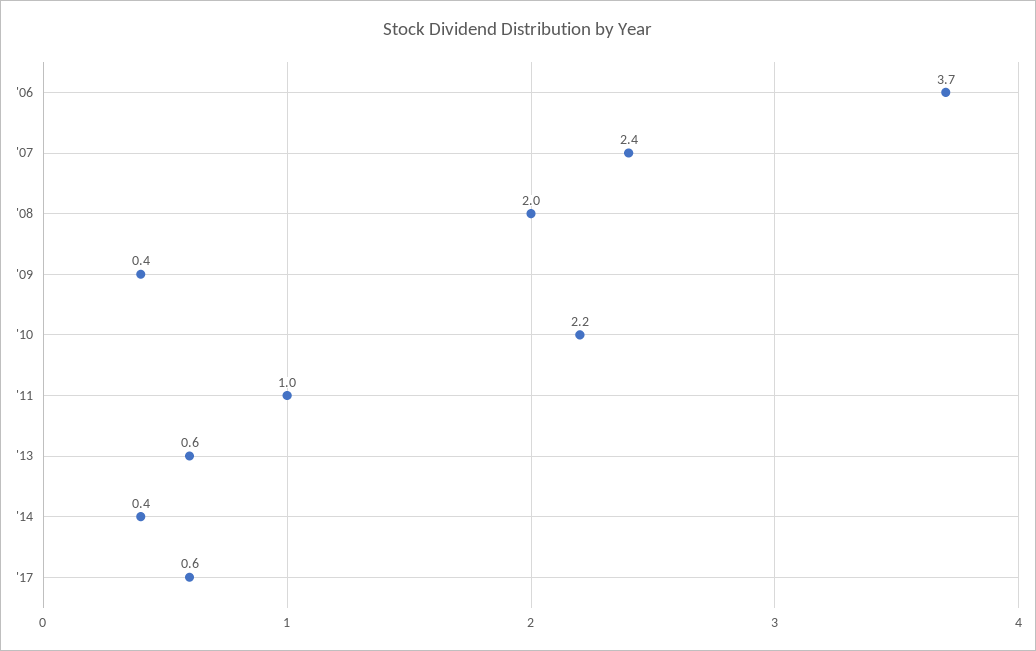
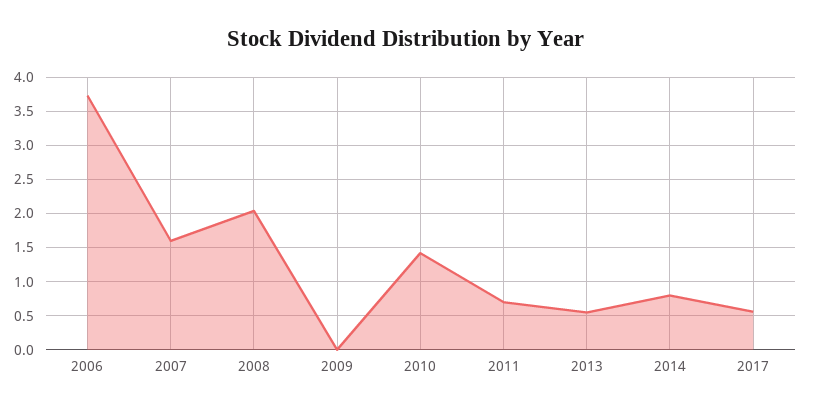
  {
    "'06": 3.7,
-   "'07": 2.4,
+   "'07": 1.6,
    "'08": 2,
-   "'09": 0.4,
+   "'09": 0,
-   "'10": 2.2,
+   "'10": 1.4,
-   "'11": 1,
+   "'11": 0.7,
    "'13": 0.6,
-   "'14": 0.4,
+   "'14": 0.8,
    "'17": 0.6
  }

